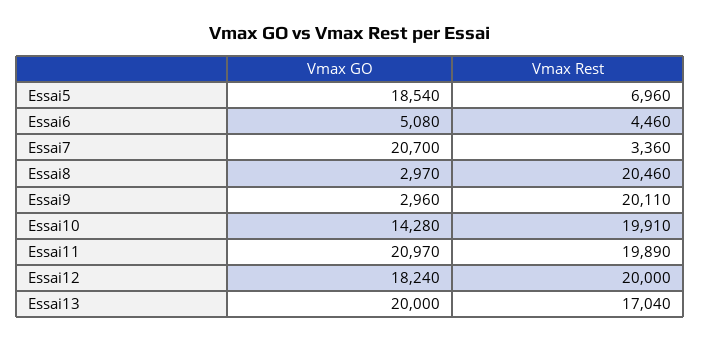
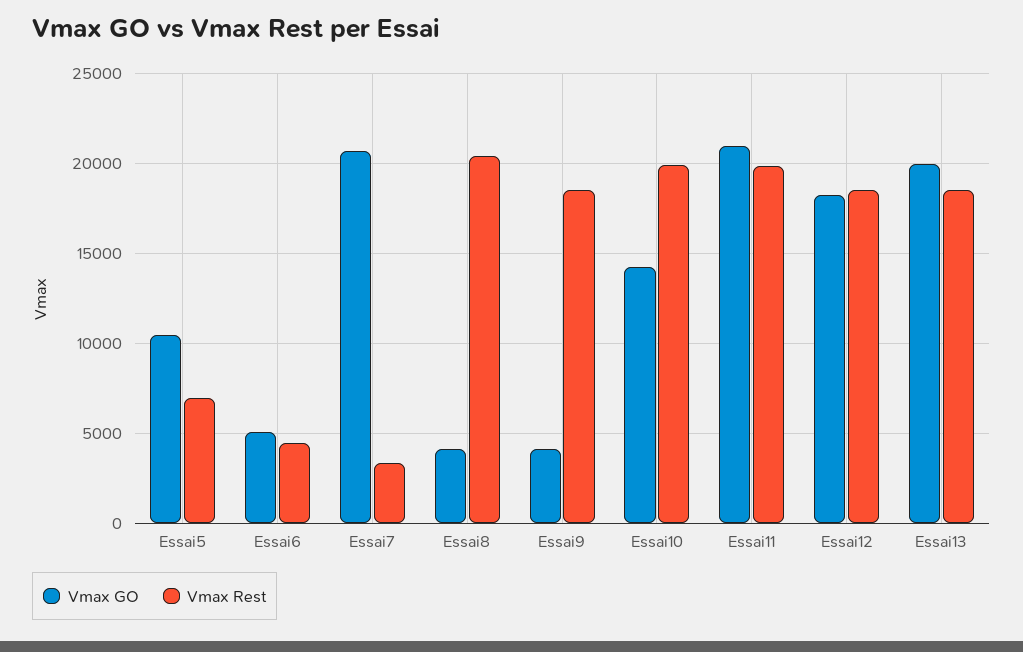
  {
    "Vmax GO": {
-     "Essai5": 18540,
+     "Essai5": 10500,
      "Essai6": 5080,
      "Essai7": 20700,
-     "Essai8": 2970,
+     "Essai8": 4000,
-     "Essai9": 2960,
+     "Essai9": 4000,
      "Essai10": 14280,
      "Essai11": 20970,
      "Essai12": 18240,
      "Essai13": 20000
    },
    "Vmax Rest": {
      "Essai5": 6960,
      "Essai6": 4460,
      "Essai7": 3360,
      "Essai8": 20460,
-     "Essai9": 20110,
+     "Essai9": 18500,
      "Essai10": 19910,
      "Essai11": 19890,
-     "Essai12": 20000,
+     "Essai12": 18500,
-     "Essai13": 17040
+     "Essai13": 18500
    }
  }

